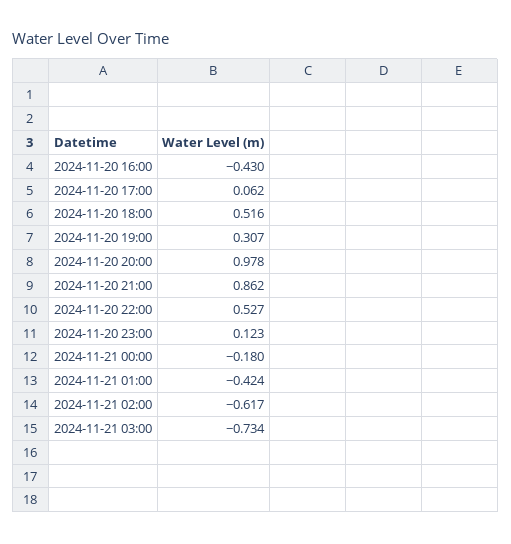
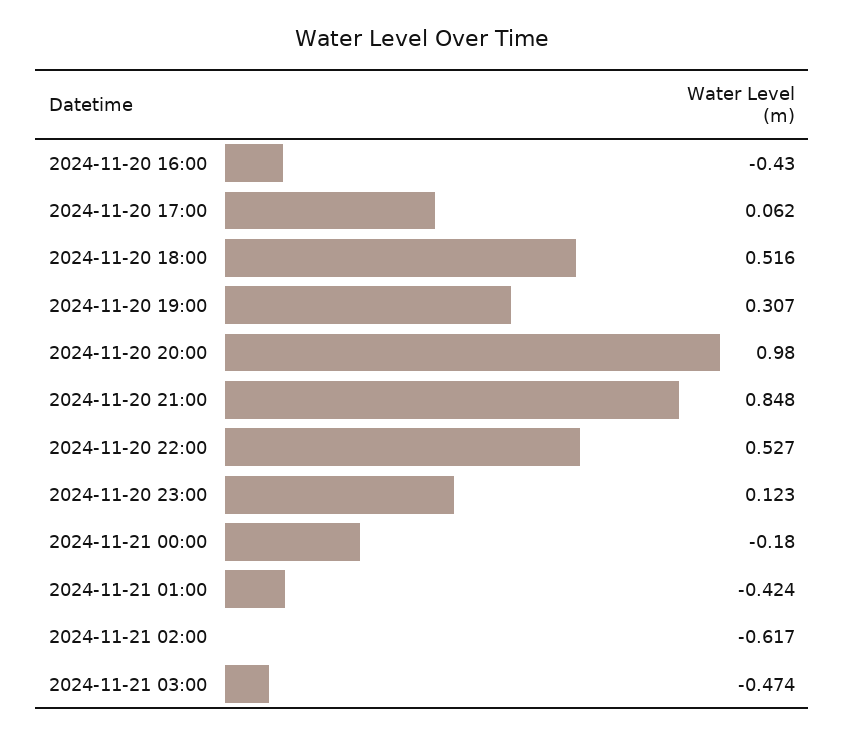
  {
    "2024-11-20 16:00": -0.43,
    "2024-11-20 17:00": 0.062,
    "2024-11-20 18:00": 0.516,
    "2024-11-20 19:00": 0.307,
-   "2024-11-20 20:00": 0.978,
+   "2024-11-20 20:00": 0.98,
-   "2024-11-20 21:00": 0.862,
+   "2024-11-20 21:00": 0.848,
    "2024-11-20 22:00": 0.527,
    "2024-11-20 23:00": 0.123,
    "2024-11-21 00:00": -0.18,
    "2024-11-21 01:00": -0.424,
    "2024-11-21 02:00": -0.617,
-   "2024-11-21 03:00": -0.734
+   "2024-11-21 03:00": -0.474
  }

